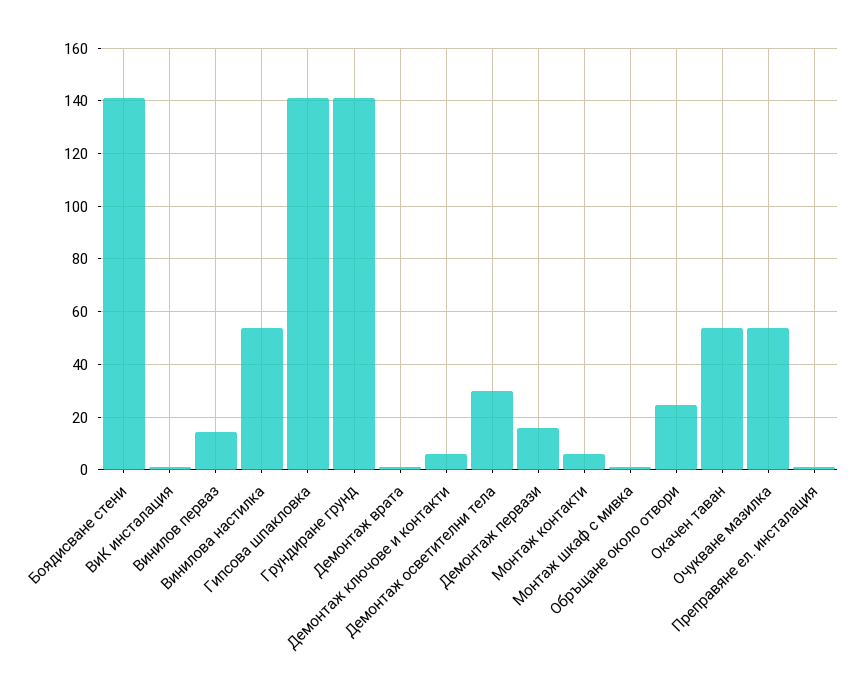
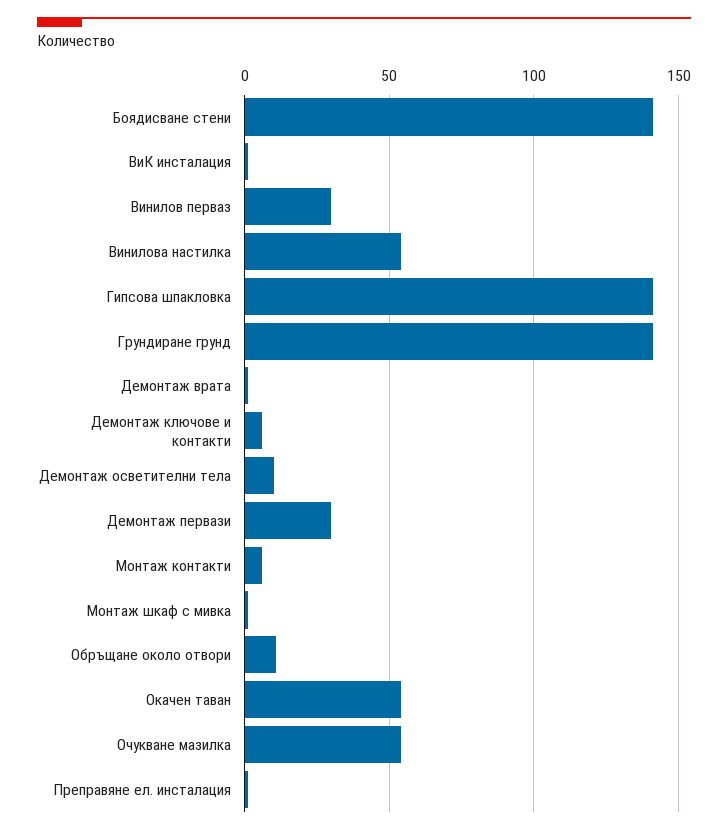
  {
    "Боядисване стени": 140,
    "ВиК инсталация": 0,
-   "Винилов перваз": 15,
+   "Винилов перваз": 30,
    "Винилова настилка": 55,
    "Гипсова шпакловка": 140,
    "Грундиране грунд": 140,
    "Демонтаж врата": 0,
    "Демонтаж ключове и контакти": 5,
-   "Демонтаж осветителни тела": 30,
+   "Демонтаж осветителни тела": 10,
-   "Демонтаж первази": 15,
+   "Демонтаж первази": 30,
    "Монтаж контакти": 5,
    "Монтаж шкаф с мивка": 0,
-   "Обръщане около отвори": 25,
+   "Обръщане около отвори": 10,
    "Окачен таван": 55,
    "Очукване мазилка": 55,
    "Преправяне ел. инсталация": 0
  }

